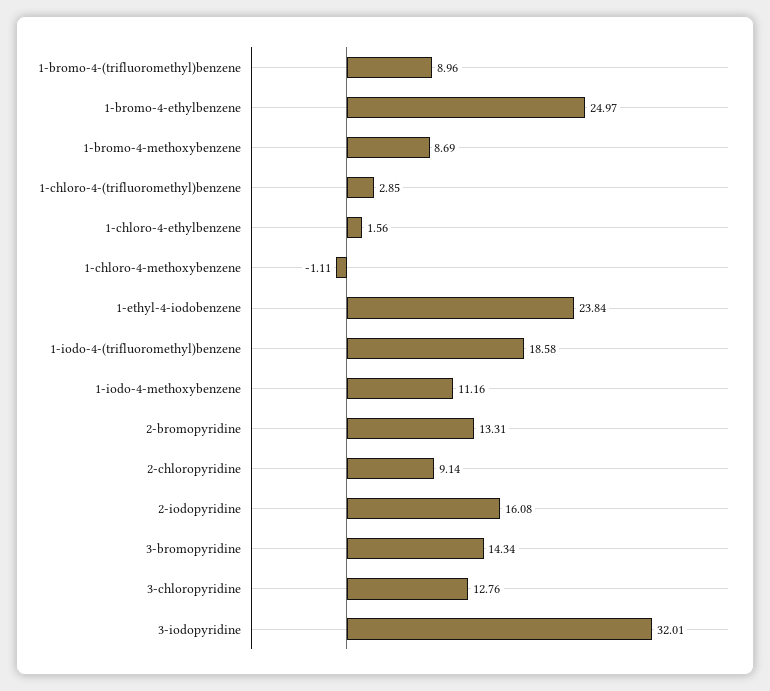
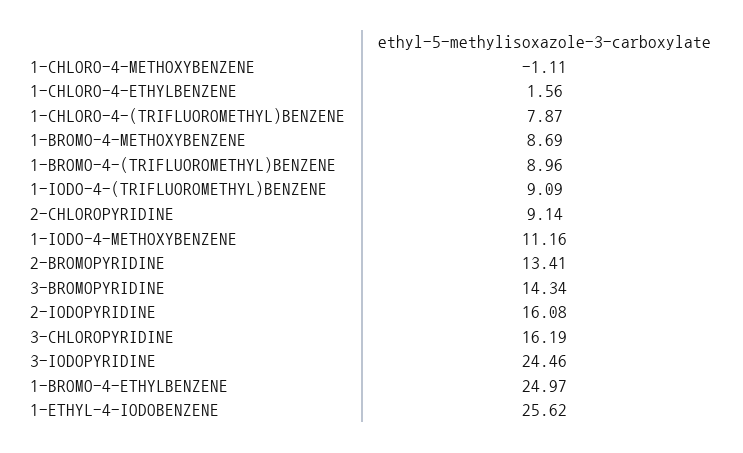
  {
    "1-bromo-4-(trifluoromethyl)benzene": 8.96,
    "1-bromo-4-ethylbenzene": 24.97,
    "1-bromo-4-methoxybenzene": 8.69,
-   "1-chloro-4-(trifluoromethyl)benzene": 2.85,
+   "1-chloro-4-(trifluoromethyl)benzene": 7.87,
    "1-chloro-4-ethylbenzene": 1.56,
    "1-chloro-4-methoxybenzene": -1.11,
-   "1-ethyl-4-iodobenzene": 23.84,
+   "1-ethyl-4-iodobenzene": 25.62,
-   "1-iodo-4-(trifluoromethyl)benzene": 18.58,
+   "1-iodo-4-(trifluoromethyl)benzene": 9.09,
    "1-iodo-4-methoxybenzene": 11.16,
-   "2-bromopyridine": 13.31,
+   "2-bromopyridine": 13.41,
    "2-chloropyridine": 9.14,
    "2-iodopyridine": 16.08,
    "3-bromopyridine": 14.34,
-   "3-chloropyridine": 12.76,
+   "3-chloropyridine": 16.19,
-   "3-iodopyridine": 32.01
+   "3-iodopyridine": 24.46
  }

